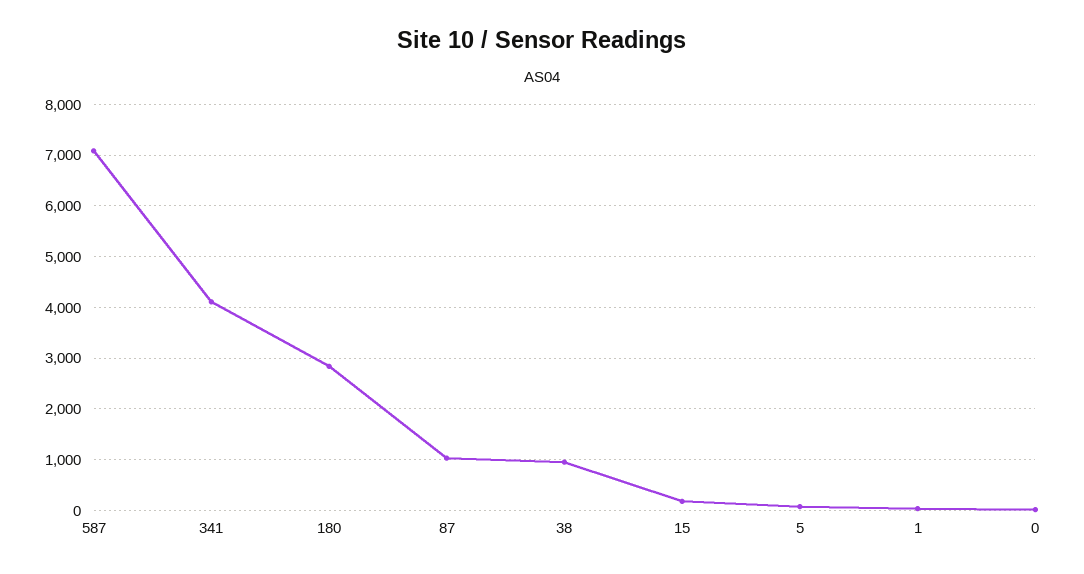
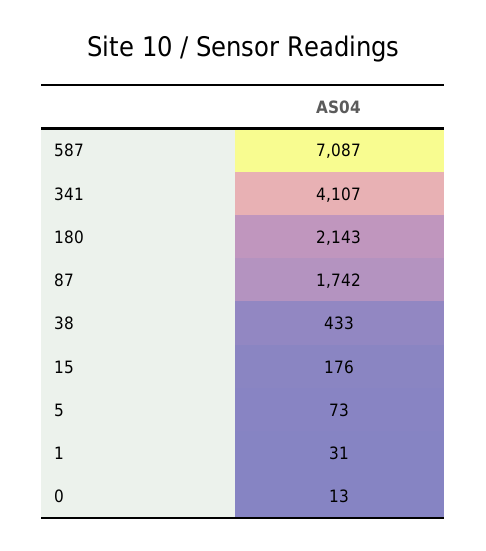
  {
    "587": 7087,
    "341": 4107,
-   "180": 2800,
+   "180": 2143,
-   "87": 1000,
+   "87": 1742,
-   "38": 1000,
+   "38": 433,
    "15": 176,
    "5": 73,
    "1": 31,
    "0": 13
  }

